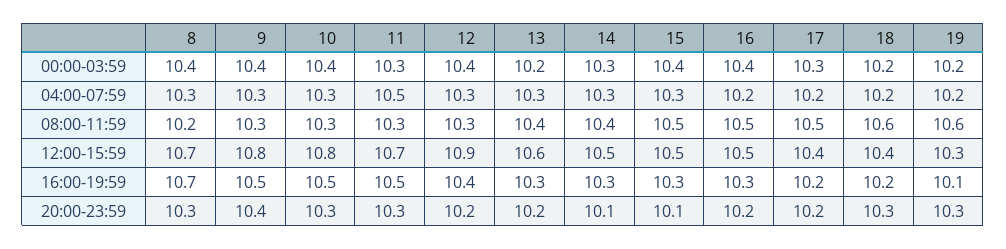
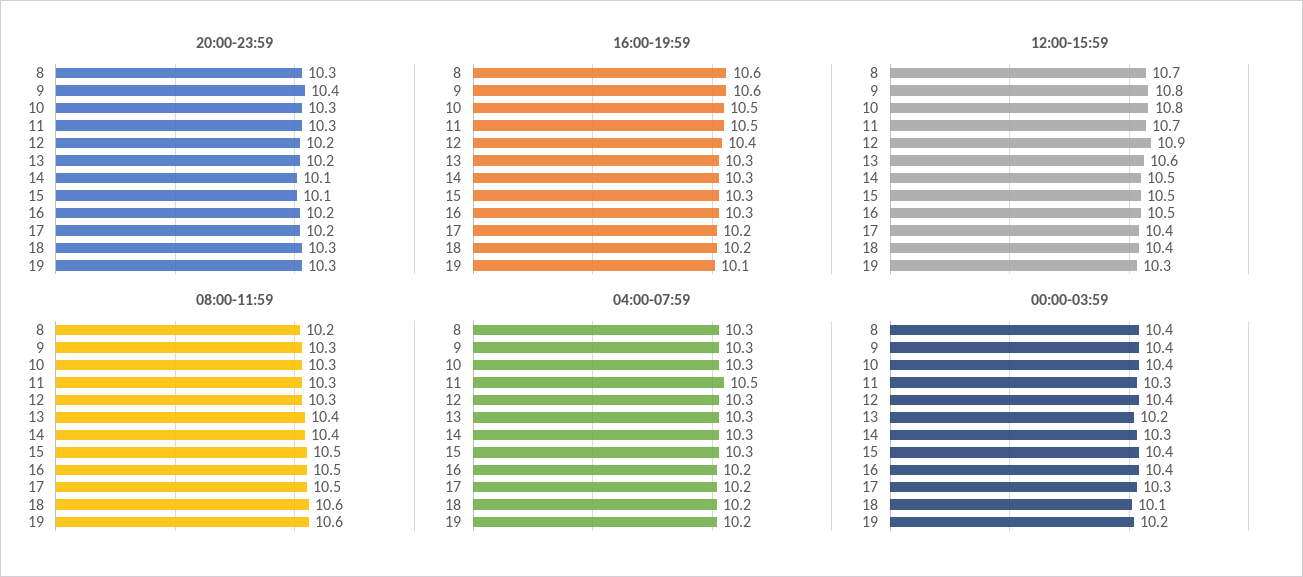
  {
    "00:00-03:59": {
      "8": 10.4,
      "9": 10.4,
      "10": 10.4,
      "11": 10.3,
      "12": 10.4,
      "13": 10.2,
      "14": 10.3,
      "15": 10.4,
      "16": 10.4,
      "17": 10.3,
-     "18": 10.2,
+     "18": 10.1,
      "19": 10.2
    },
    "04:00-07:59": {
      "8": 10.3,
      "9": 10.3,
      "10": 10.3,
      "11": 10.5,
      "12": 10.3,
      "13": 10.3,
      "14": 10.3,
      "15": 10.3,
      "16": 10.2,
      "17": 10.2,
      "18": 10.2,
      "19": 10.2
    },
    "08:00-11:59": {
      "8": 10.2,
      "9": 10.3,
      "10": 10.3,
      "11": 10.3,
      "12": 10.3,
      "13": 10.4,
      "14": 10.4,
      "15": 10.5,
      "16": 10.5,
      "17": 10.5,
      "18": 10.6,
      "19": 10.6
    },
    "12:00-15:59": {
      "8": 10.7,
      "9": 10.8,
      "10": 10.8,
      "11": 10.7,
      "12": 10.9,
      "13": 10.6,
      "14": 10.5,
      "15": 10.5,
      "16": 10.5,
      "17": 10.4,
      "18": 10.4,
      "19": 10.3
    },
    "16:00-19:59": {
-     "8": 10.7,
+     "8": 10.6,
-     "9": 10.5,
+     "9": 10.6,
      "10": 10.5,
      "11": 10.5,
      "12": 10.4,
      "13": 10.3,
      "14": 10.3,
      "15": 10.3,
      "16": 10.3,
      "17": 10.2,
      "18": 10.2,
      "19": 10.1
    },
    "20:00-23:59": {
      "8": 10.3,
      "9": 10.4,
      "10": 10.3,
      "11": 10.3,
      "12": 10.2,
      "13": 10.2,
      "14": 10.1,
      "15": 10.1,
      "16": 10.2,
      "17": 10.2,
      "18": 10.3,
      "19": 10.3
    }
  }

